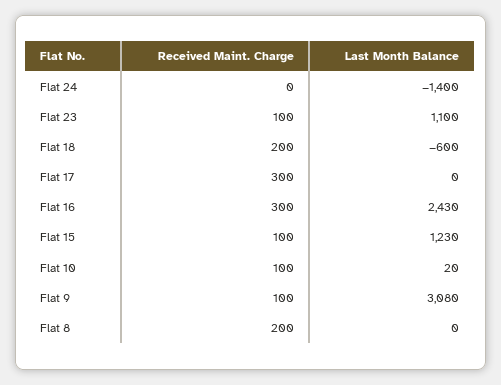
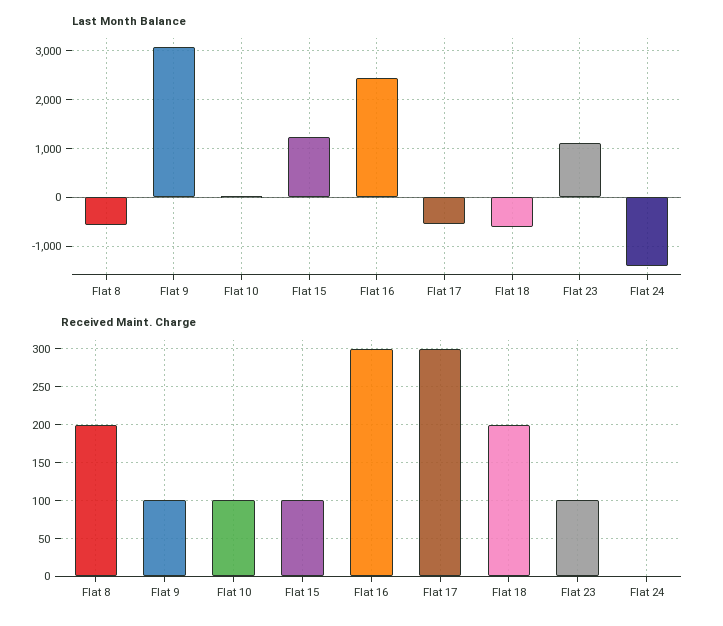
  {
    "Received Maint. Charge": {
      "Flat 24": 0,
      "Flat 23": 100,
      "Flat 18": 200,
      "Flat 17": 300,
      "Flat 16": 300,
      "Flat 15": 100,
      "Flat 10": 100,
      "Flat 9": 100,
      "Flat 8": 200
    },
    "Last Month Balance": {
      "Flat 24": -1400,
      "Flat 23": 1100,
      "Flat 18": -600,
-     "Flat 17": 0,
+     "Flat 17": -600,
      "Flat 16": 2430,
      "Flat 15": 1230,
      "Flat 10": 20,
      "Flat 9": 3080,
-     "Flat 8": 0
+     "Flat 8": -600
    }
  }

